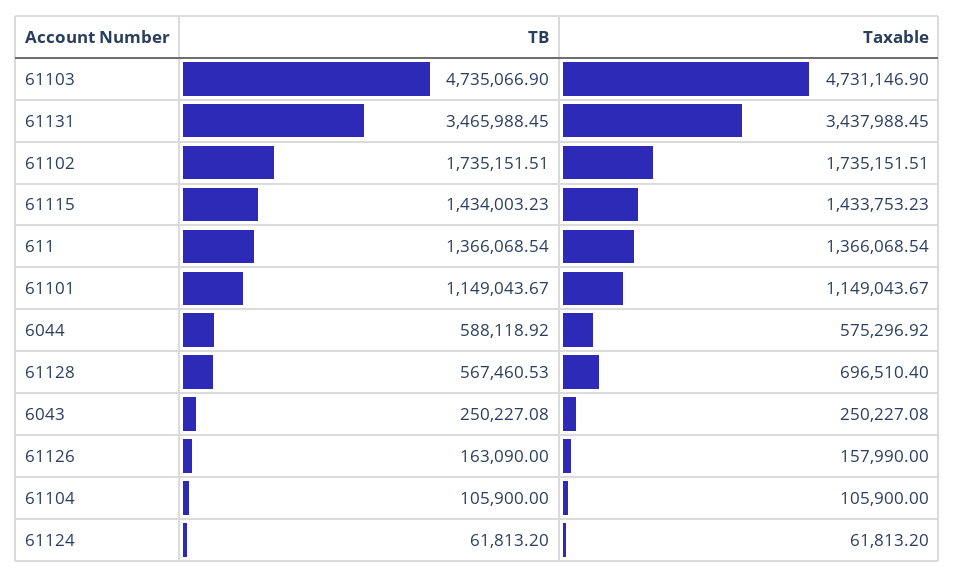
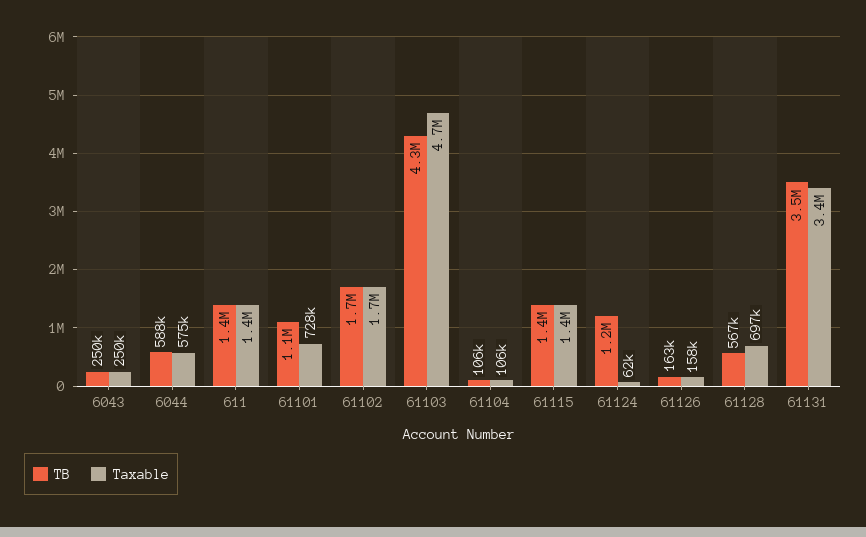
  {
    "TB": {
-     "61103": 4735066.9,
+     "61103": 4300000,
      "61131": 3465988.45,
      "61102": 1735151.51,
      "61115": 1434003.23,
      "611": 1366068.54,
      "61101": 1149043.67,
      "6044": 588118.92,
      "61128": 567460.53,
      "6043": 250227.08,
      "61126": 163090,
      "61104": 105900,
-     "61124": 61813.2
+     "61124": 1200000
    },
    "Taxable": {
      "61103": 4731146.9,
      "61131": 3437988.45,
      "61102": 1735151.51,
      "61115": 1433753.23,
      "611": 1366068.54,
-     "61101": 1149043.67,
+     "61101": 728000,
      "6044": 575296.92,
      "61128": 696510.4,
      "6043": 250227.08,
      "61126": 157990,
      "61104": 105900,
      "61124": 61813.2
    }
  }

